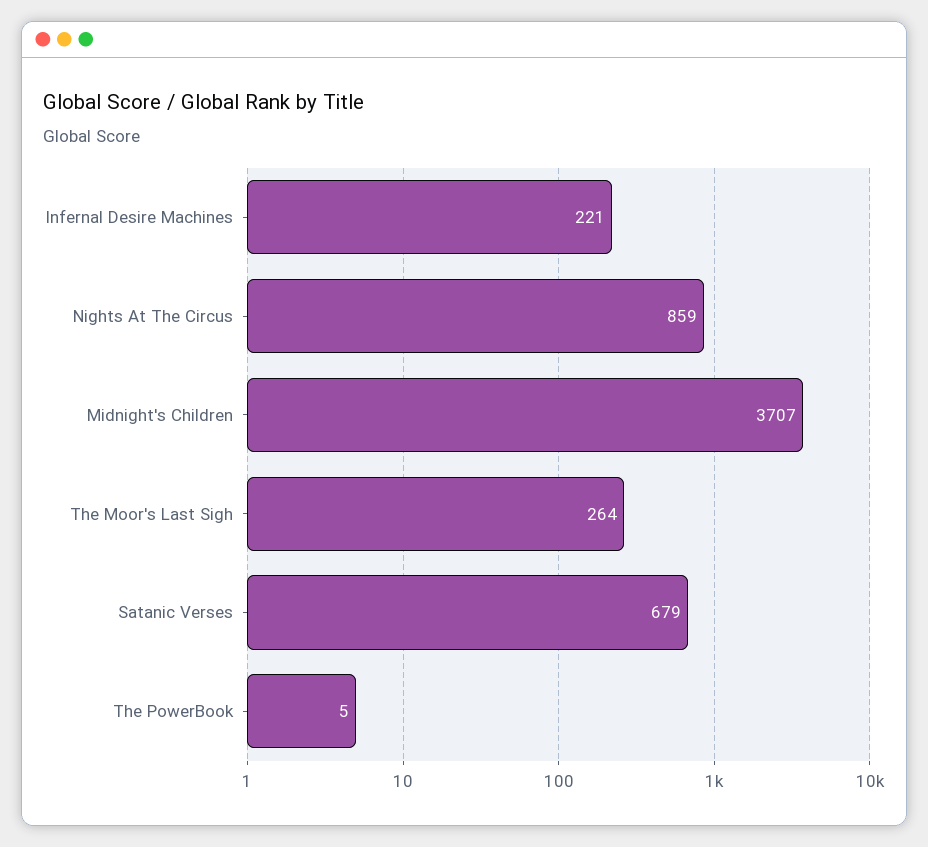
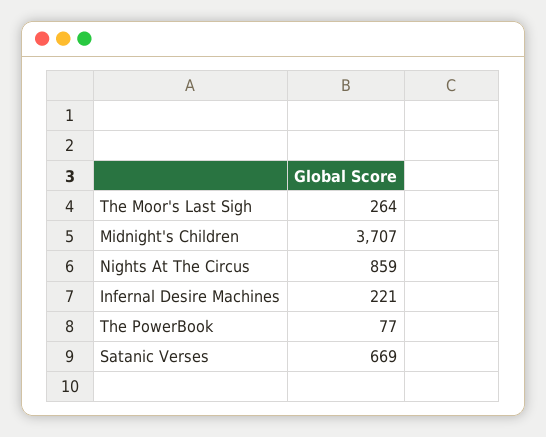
  {
    "Infernal Desire Machines": 221,
    "Nights At The Circus": 859,
    "Midnight's Children": 3707,
    "The Moor's Last Sigh": 264,
-   "Satanic Verses": 679,
+   "Satanic Verses": 669,
-   "The PowerBook": 5
+   "The PowerBook": 77
  }

